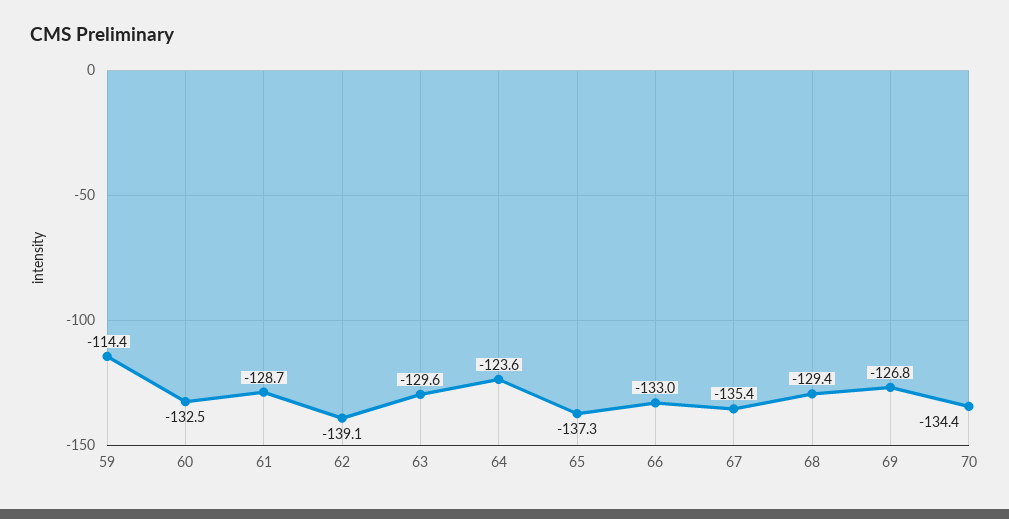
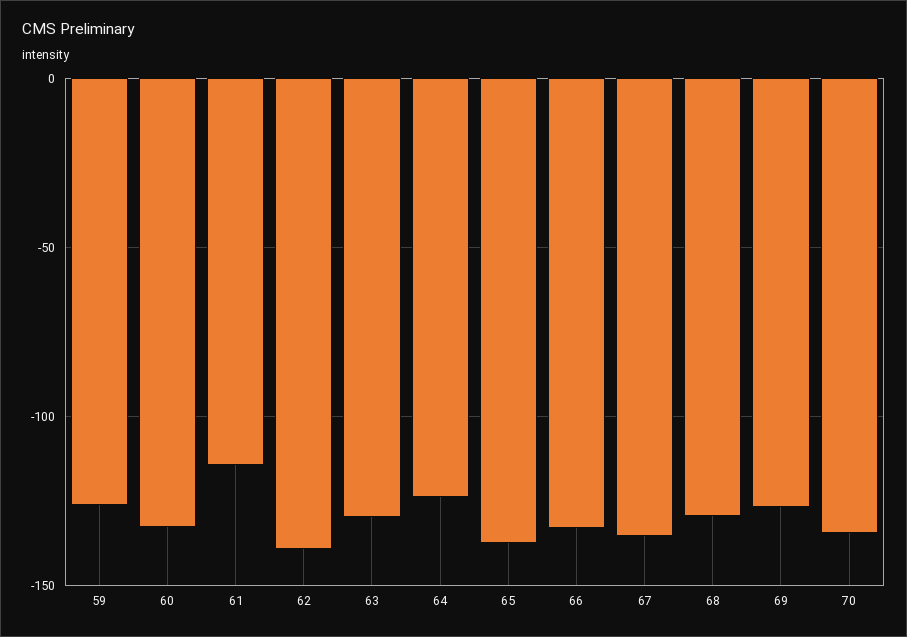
  {
-   "59": -114.4,
+   "59": -125,
    "60": -132.5,
-   "61": -128.7,
+   "61": -115,
    "62": -139.1,
    "63": -129.6,
    "64": -123.6,
    "65": -137.3,
    "66": -133,
    "67": -135.4,
    "68": -129.4,
    "69": -126.8,
    "70": -134.4
  }

